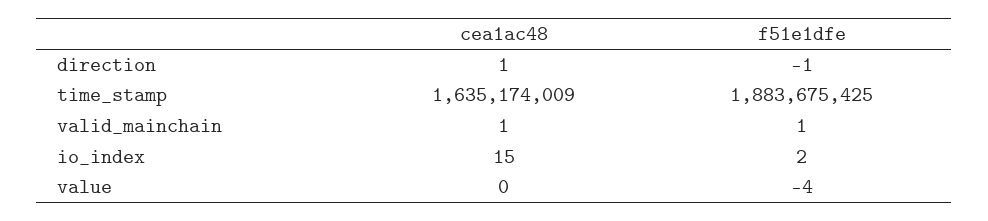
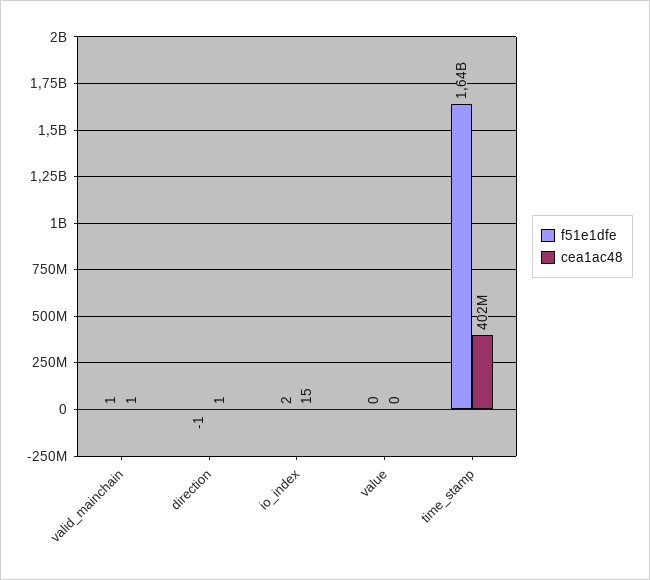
  {
    "cea1ac48": {
      "direction": 1,
-     "time_stamp": 1635174009,
+     "time_stamp": 402000000,
      "valid_mainchain": 1,
      "io_index": 15,
      "value": 0
    },
    "f51e1dfe": {
      "direction": -1,
-     "time_stamp": 1883675425,
+     "time_stamp": 1640000000,
      "valid_mainchain": 1,
      "io_index": 2,
-     "value": -4
+     "value": 0
    }
  }

